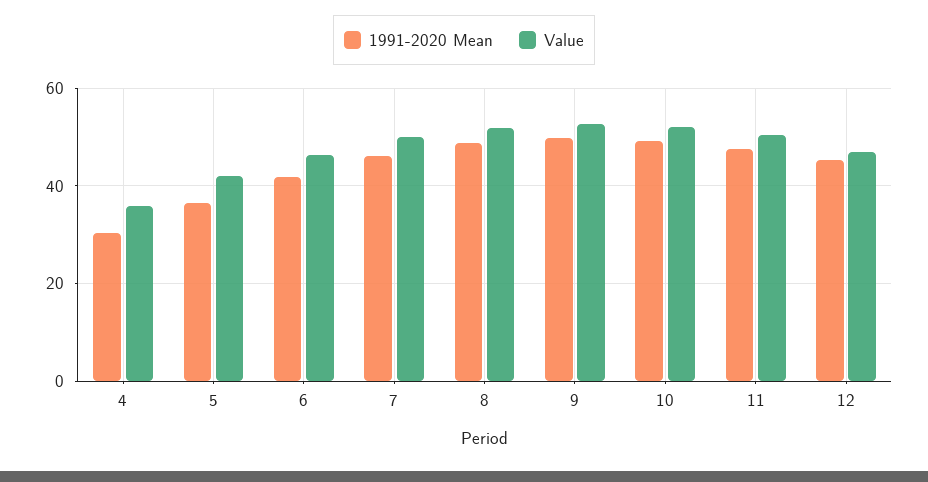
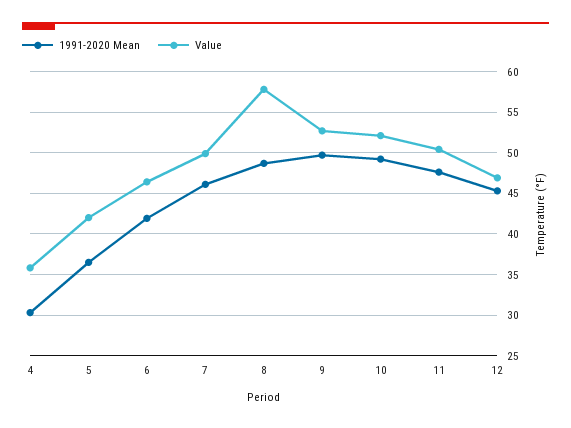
  {
    "1991-2020 Mean": {
      "4": 30,
      "5": 37,
      "6": 42,
      "7": 46,
      "8": 49,
      "9": 50,
      "10": 49,
      "11": 48,
      "12": 45
    },
    "Value": {
      "4": 36,
      "5": 42,
      "6": 46,
      "7": 50,
-     "8": 52,
+     "8": 58,
      "9": 53,
      "10": 52,
      "11": 50,
      "12": 47
    }
  }

